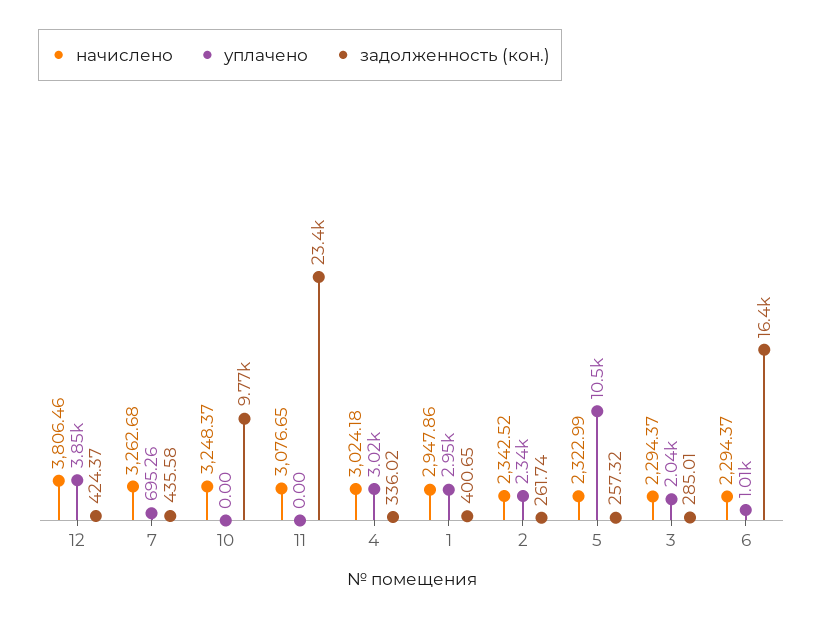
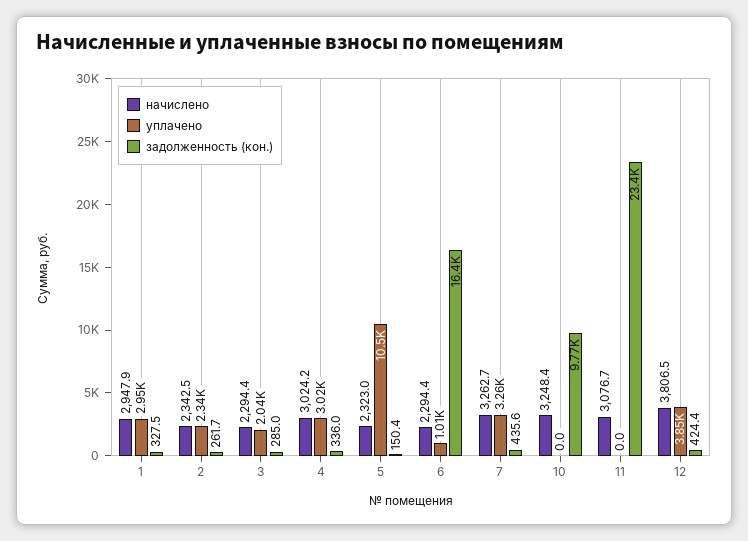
  {
    "начислено": {
      "12": 3806.46,
      "7": 3262.68,
      "10": 3248.37,
      "11": 3076.65,
      "4": 3024.18,
      "1": 2947.86,
      "2": 2342.52,
      "5": 2322.99,
      "3": 2294.37,
      "6": 2294.37
    },
    "уплачено": {
      "12": 3850,
-     "7": 695.26,
+     "7": 3260,
      "10": 0,
      "11": 0,
      "4": 3020,
      "1": 2950,
      "2": 2340,
      "5": 10500,
      "3": 2040,
      "6": 1010
    },
    "задолженность (кон.)": {
      "12": 424.37,
      "7": 435.58,
      "10": 9770,
      "11": 23400,
      "4": 336.02,
-     "1": 400.65,
+     "1": 327.5,
      "2": 261.74,
-     "5": 257.32,
+     "5": 150.4,
      "3": 285.01,
      "6": 16400
    }
  }

